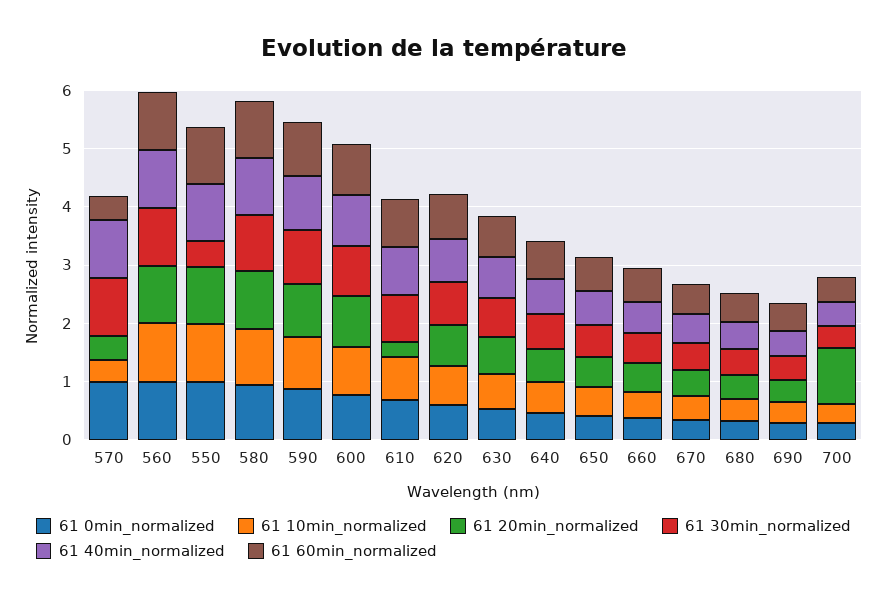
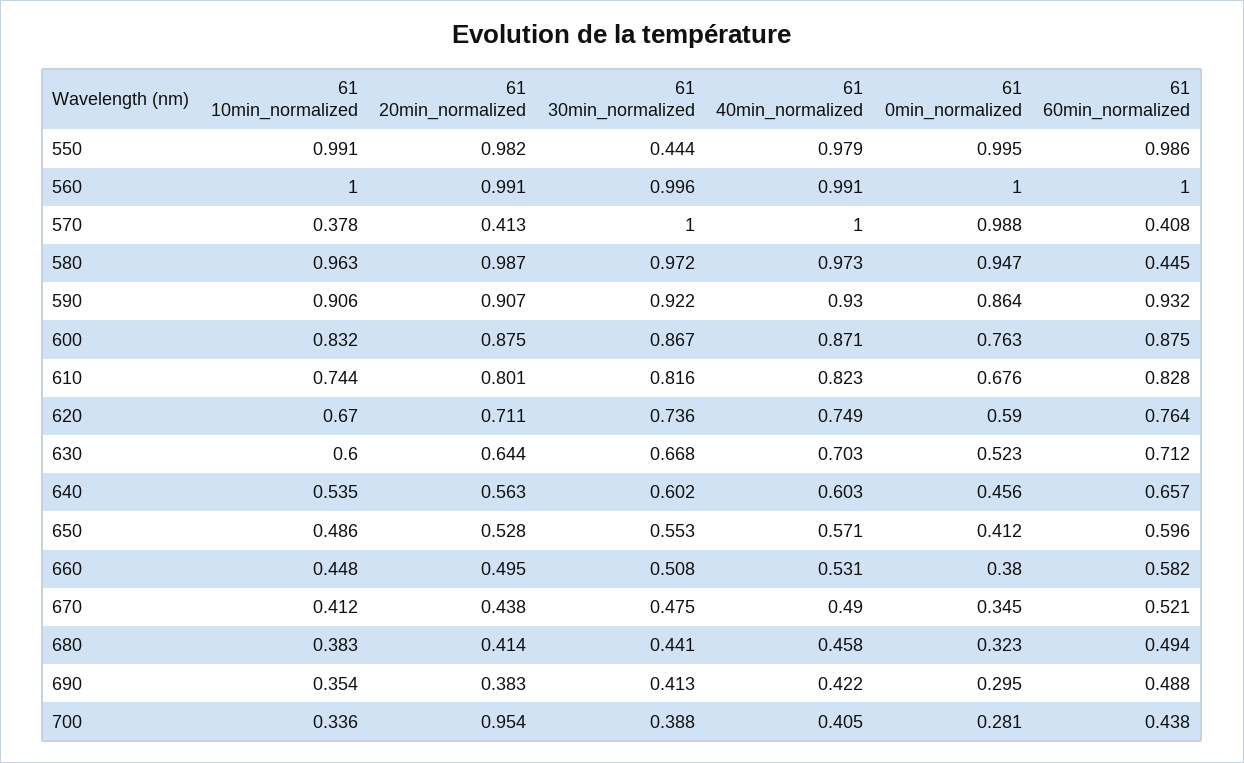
  {
    "61 0min_normalized": {
      "570": 0.988,
      "560": 1,
      "550": 0.995,
      "580": 0.947,
      "590": 0.864,
      "600": 0.763,
      "610": 0.676,
      "620": 0.59,
      "630": 0.523,
      "640": 0.456,
      "650": 0.412,
      "660": 0.38,
      "670": 0.345,
      "680": 0.323,
      "690": 0.295,
      "700": 0.281
    },
    "61 10min_normalized": {
      "570": 0.378,
      "560": 1,
      "550": 0.991,
      "580": 0.963,
      "590": 0.906,
      "600": 0.832,
      "610": 0.744,
      "620": 0.67,
      "630": 0.6,
      "640": 0.535,
      "650": 0.486,
      "660": 0.448,
      "670": 0.412,
      "680": 0.383,
      "690": 0.354,
      "700": 0.336
    },
    "61 20min_normalized": {
      "570": 0.413,
      "560": 0.991,
      "550": 0.982,
      "580": 0.987,
      "590": 0.907,
      "600": 0.875,
-     "610": 0.2,
+     "610": 0.801,
      "620": 0.711,
      "630": 0.644,
      "640": 0.563,
      "650": 0.528,
      "660": 0.495,
      "670": 0.438,
      "680": 0.414,
      "690": 0.383,
      "700": 0.954
    },
    "61 30min_normalized": {
      "570": 1,
      "560": 0.996,
      "550": 0.444,
      "580": 0.972,
      "590": 0.922,
      "600": 0.867,
      "610": 0.816,
      "620": 0.736,
      "630": 0.668,
      "640": 0.602,
      "650": 0.553,
      "660": 0.508,
      "670": 0.475,
      "680": 0.441,
      "690": 0.413,
      "700": 0.388
    },
    "61 40min_normalized": {
      "570": 1,
      "560": 0.991,
      "550": 0.979,
      "580": 0.973,
      "590": 0.93,
      "600": 0.871,
      "610": 0.823,
      "620": 0.749,
      "630": 0.703,
      "640": 0.603,
      "650": 0.571,
      "660": 0.531,
      "670": 0.49,
      "680": 0.458,
      "690": 0.422,
      "700": 0.405
    },
    "61 60min_normalized": {
      "570": 0.408,
      "560": 1,
      "550": 0.986,
-     "580": 1,
+     "580": 0.445,
      "590": 0.932,
      "600": 0.875,
      "610": 0.828,
      "620": 0.764,
      "630": 0.712,
      "640": 0.657,
      "650": 0.596,
      "660": 0.582,
      "670": 0.521,
      "680": 0.494,
      "690": 0.488,
      "700": 0.438
    }
  }

